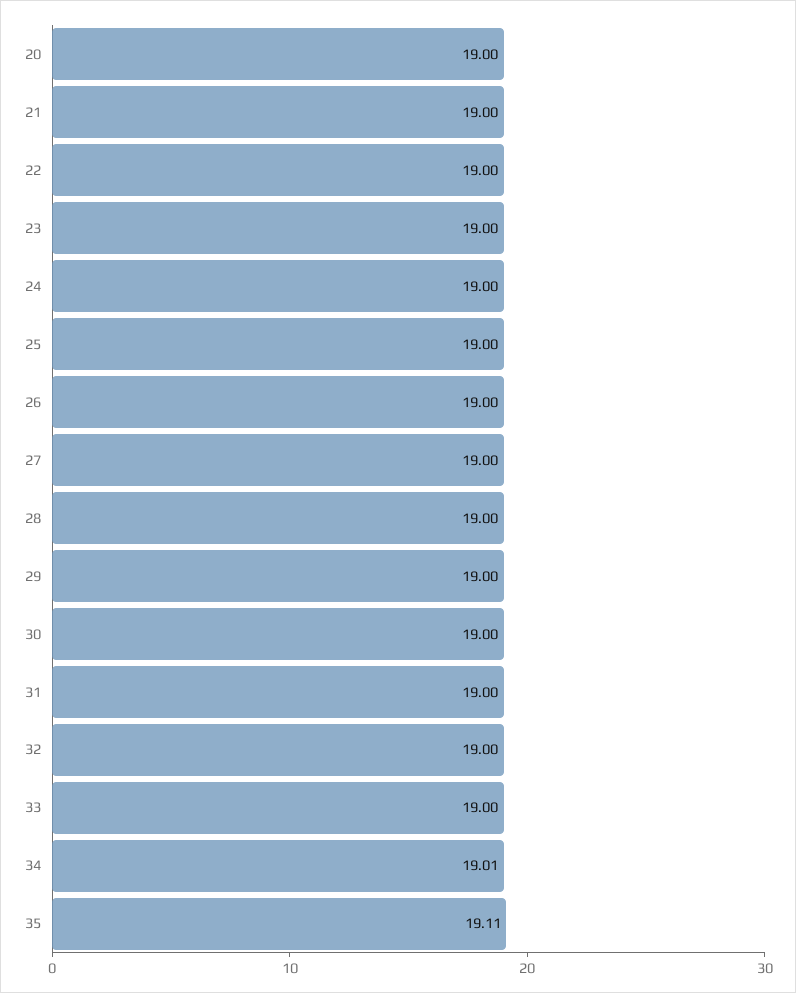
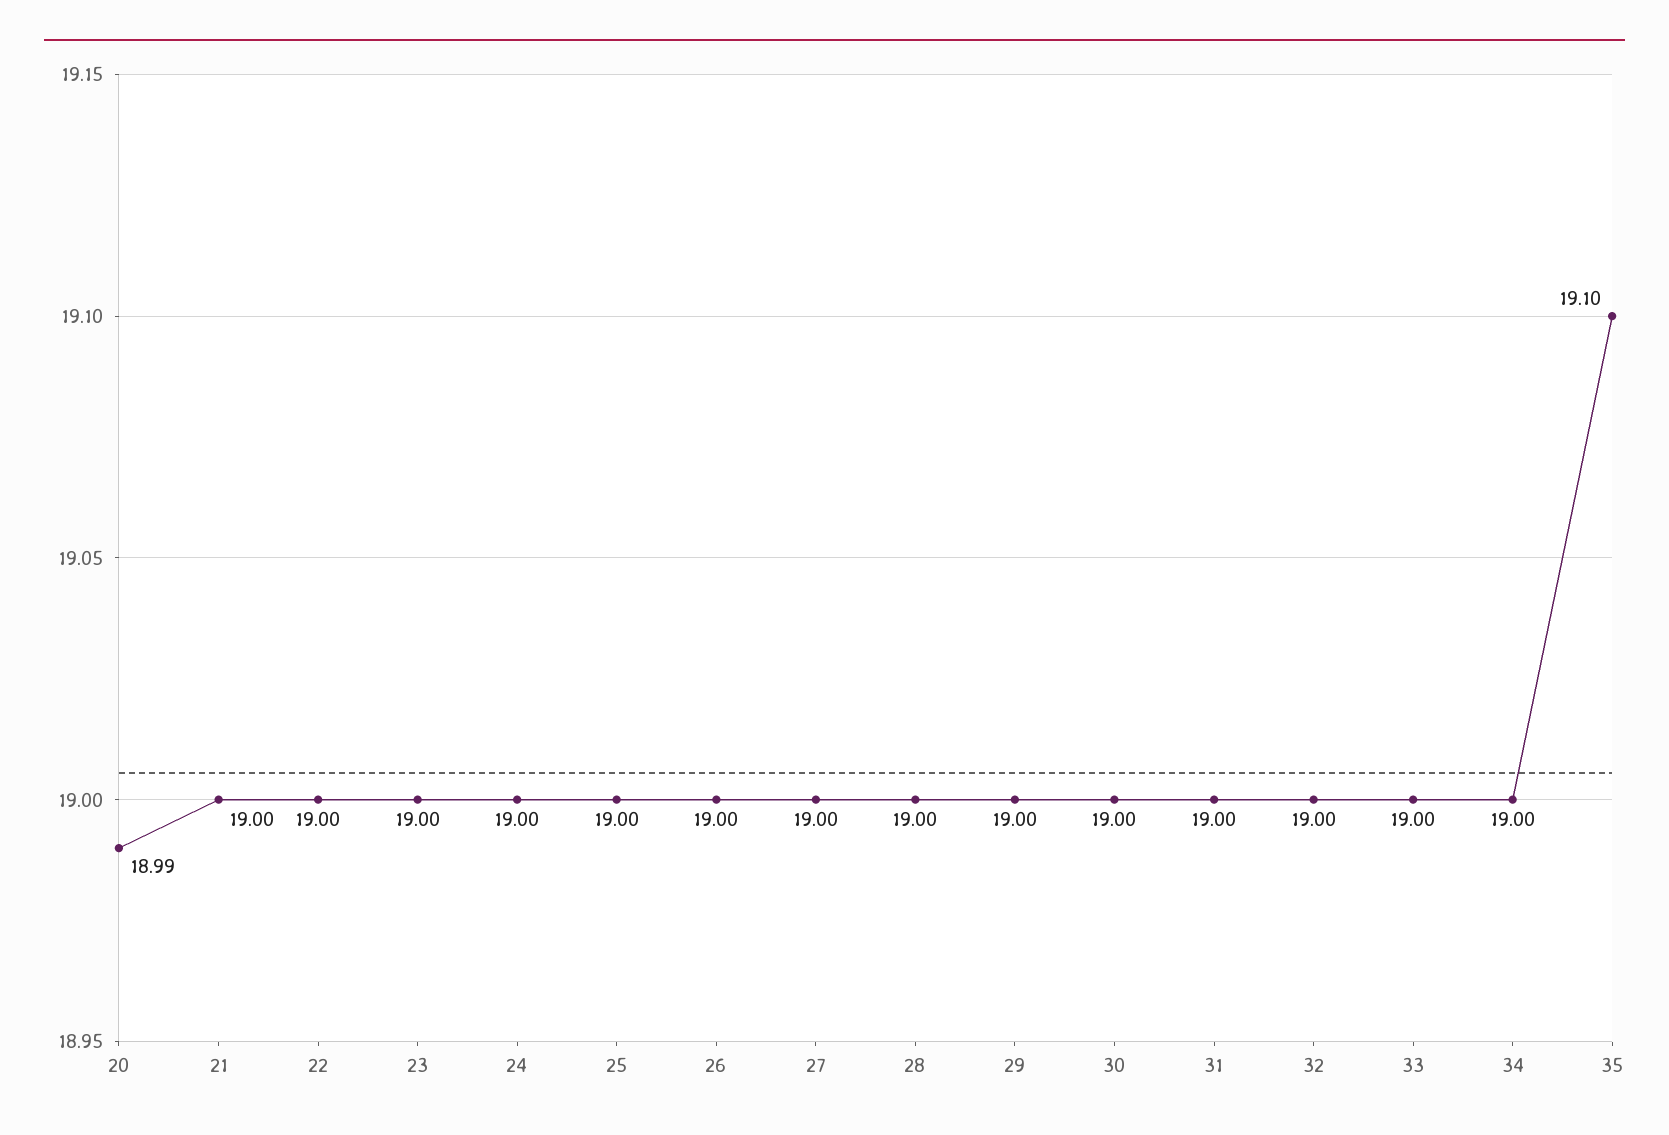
  {
-   "20": 19,
+   "20": 18.99,
    "21": 19,
    "22": 19,
    "23": 19,
    "24": 19,
    "25": 19,
    "26": 19,
    "27": 19,
    "28": 19,
    "29": 19,
    "30": 19,
    "31": 19,
    "32": 19,
    "33": 19,
-   "34": 19.01,
+   "34": 19,
-   "35": 19.11
+   "35": 19.1
  }

